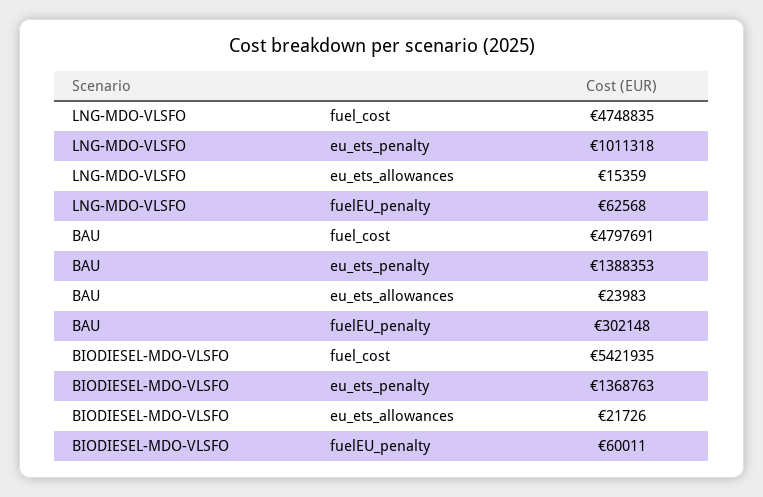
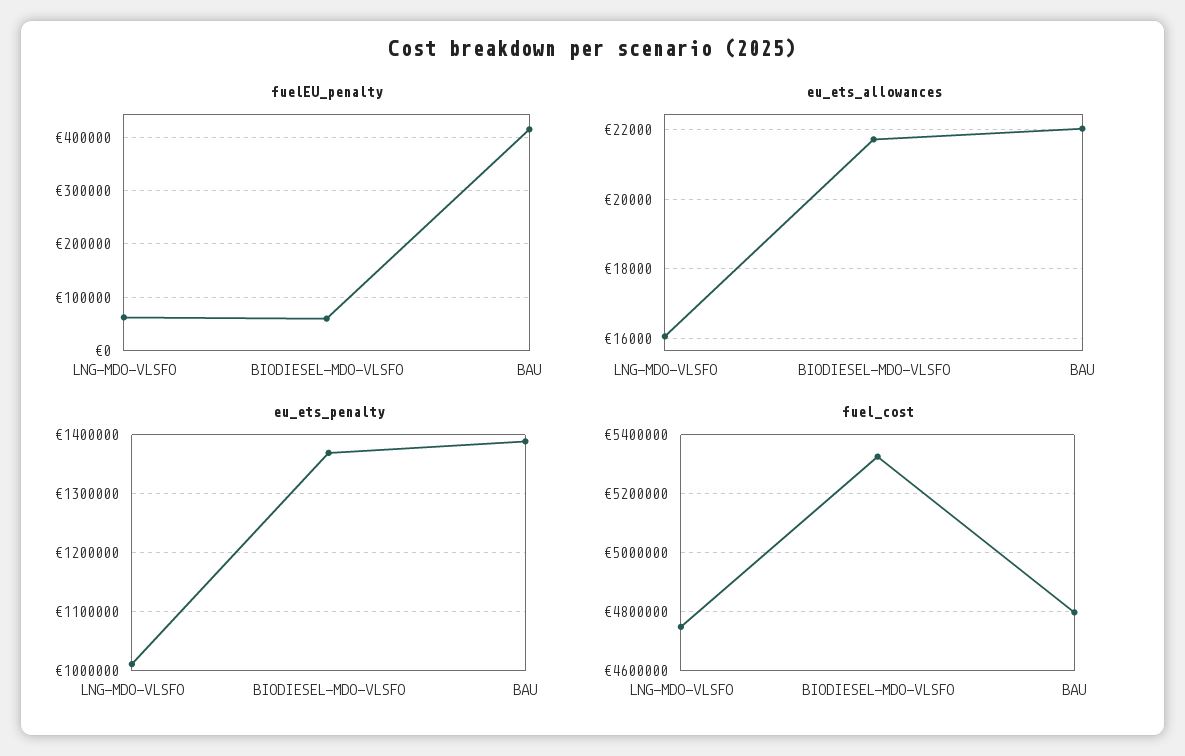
  {
    "fuel_cost": {
      "LNG-MDO-VLSFO": 4748835,
      "BAU": 4797691,
-     "BIODIESEL-MDO-VLSFO": 5421935
+     "BIODIESEL-MDO-VLSFO": 5325000
    },
    "eu_ets_penalty": {
      "LNG-MDO-VLSFO": 1011318,
      "BAU": 1388353,
      "BIODIESEL-MDO-VLSFO": 1368763
    },
    "eu_ets_allowances": {
-     "LNG-MDO-VLSFO": 15359,
+     "LNG-MDO-VLSFO": 16000,
-     "BAU": 23983,
+     "BAU": 22000,
      "BIODIESEL-MDO-VLSFO": 21726
    },
    "fuelEU_penalty": {
      "LNG-MDO-VLSFO": 62568,
-     "BAU": 302148,
+     "BAU": 420000,
      "BIODIESEL-MDO-VLSFO": 60011
    }
  }

